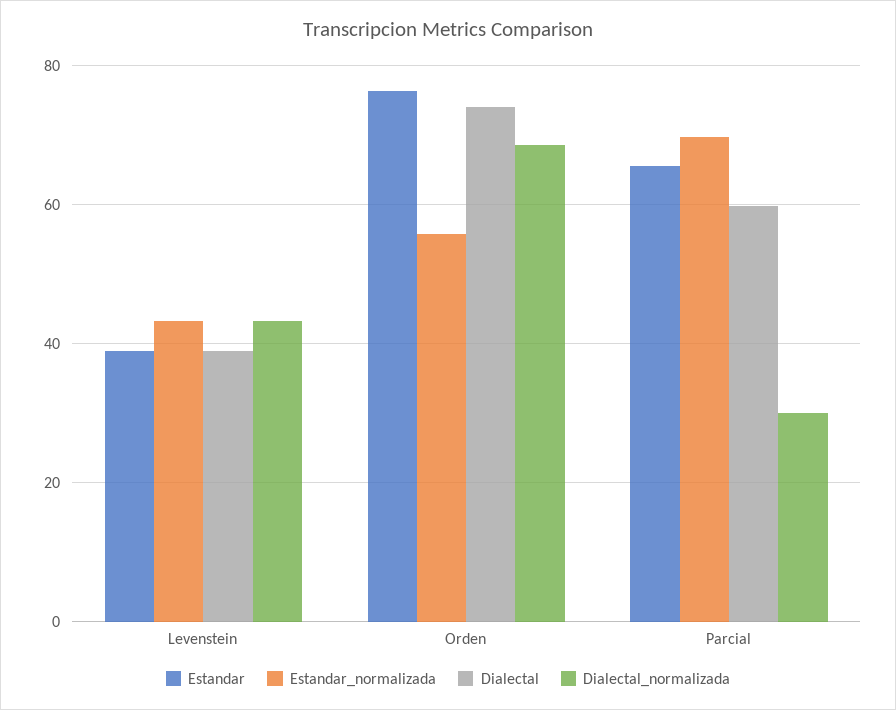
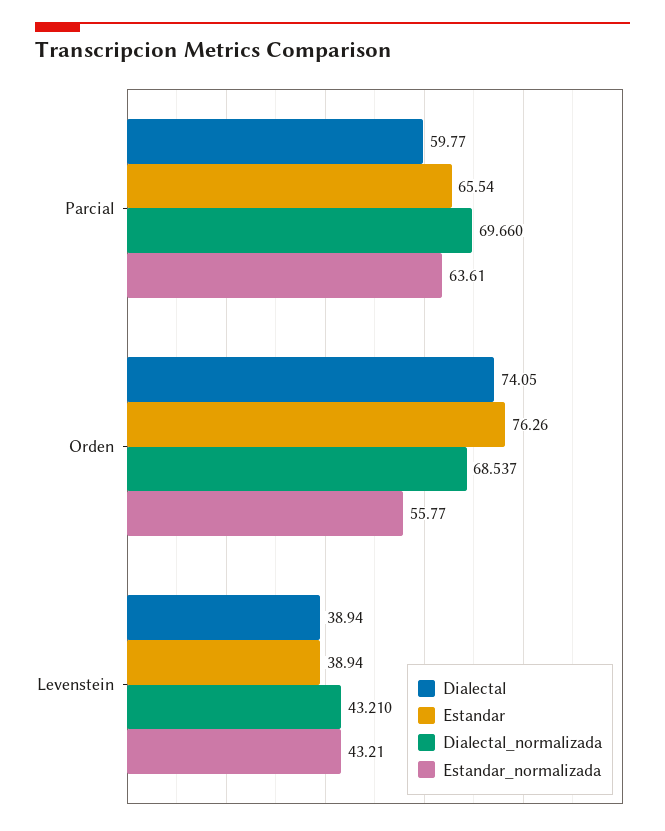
  {
    "Estandar": {
      "Levenstein": 38.94,
      "Orden": 76.26,
      "Parcial": 65.54
    },
    "Estandar_normalizada": {
      "Levenstein": 43.21,
      "Orden": 55.77,
-     "Parcial": 70
+     "Parcial": 63.61
    },
    "Dialectal": {
      "Levenstein": 38.94,
      "Orden": 74.05,
      "Parcial": 59.77
    },
    "Dialectal_normalizada": {
      "Levenstein": 43.21,
      "Orden": 68.537,
-     "Parcial": 30
+     "Parcial": 69.66
    }
  }

